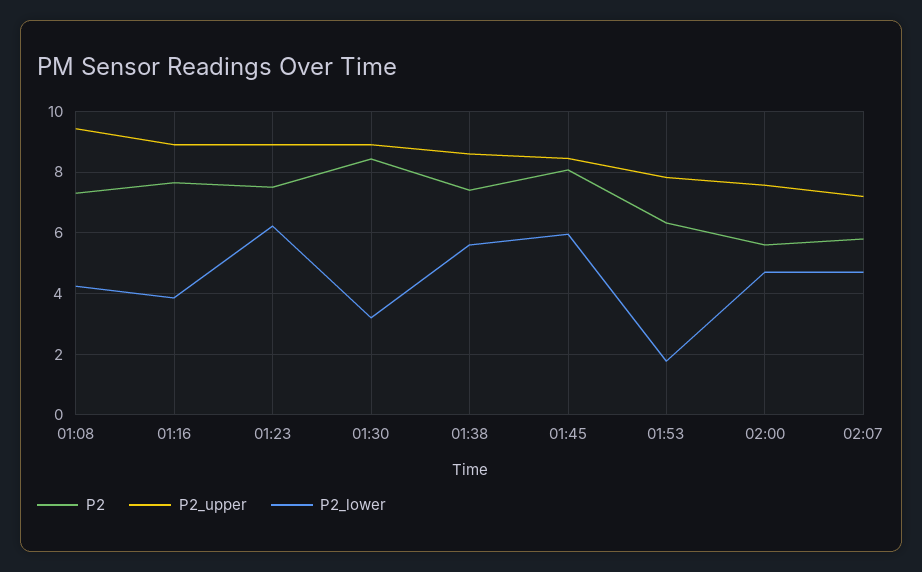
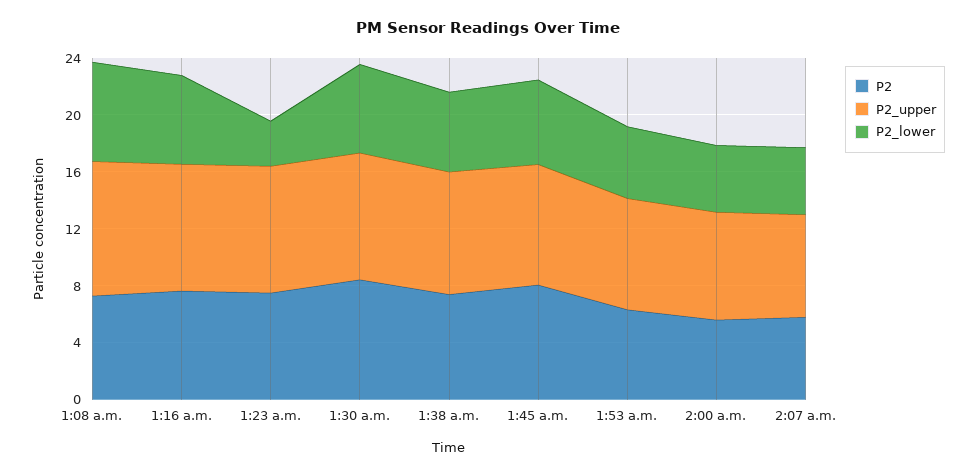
  {
    "P2": {
      "01:08": 7.4,
      "01:16": 7.6,
      "01:23": 7.6,
      "01:30": 8.4,
      "01:38": 7.4,
      "01:45": 8,
      "01:53": 6.4,
      "02:00": 5.6,
      "02:07": 5.8
    },
    "P2_upper": {
      "01:08": 9.4,
      "01:16": 9,
      "01:23": 9,
      "01:30": 9,
      "01:38": 8.6,
      "01:45": 8.4,
      "01:53": 7.8,
      "02:00": 7.6,
      "02:07": 7.2
    },
    "P2_lower": {
-     "01:08": 4.2,
+     "01:08": 7,
-     "01:16": 3.8,
+     "01:16": 6,
-     "01:23": 6.2,
+     "01:23": 3,
-     "01:30": 3.2,
+     "01:30": 6,
      "01:38": 5.6,
      "01:45": 6,
-     "01:53": 1.8,
+     "01:53": 5,
      "02:00": 4.8,
      "02:07": 4.8
    }
  }

